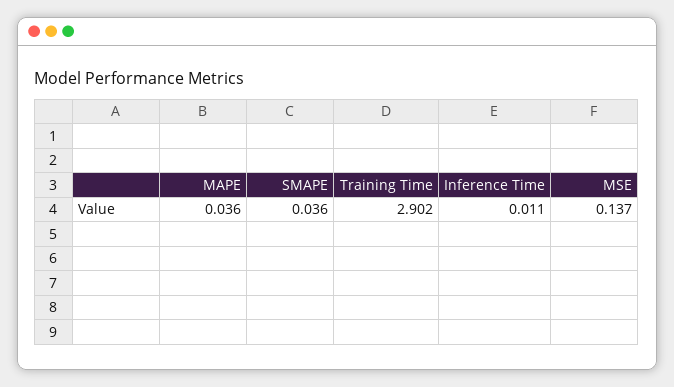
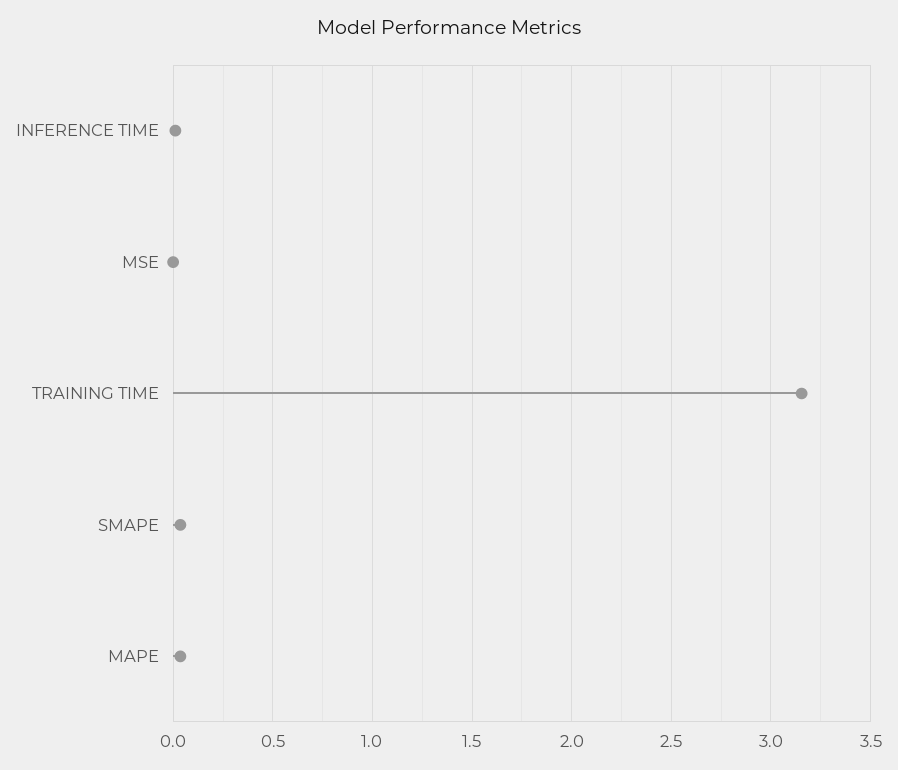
  {
    "MAPE": 0.036,
    "SMAPE": 0.036,
-   "Training Time": 2.902,
+   "Training Time": 3.15,
    "Inference Time": 0.011,
-   "MSE": 0.137
+   "MSE": 0
  }

